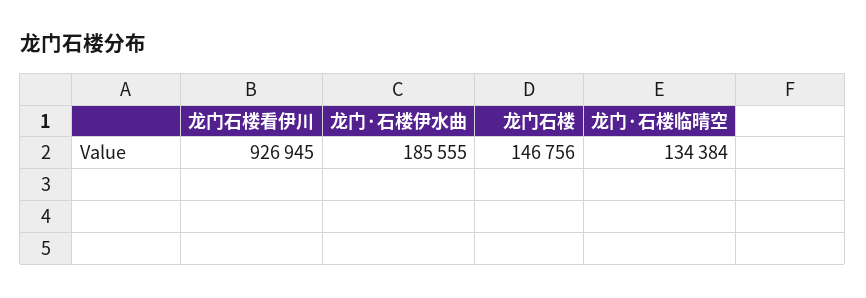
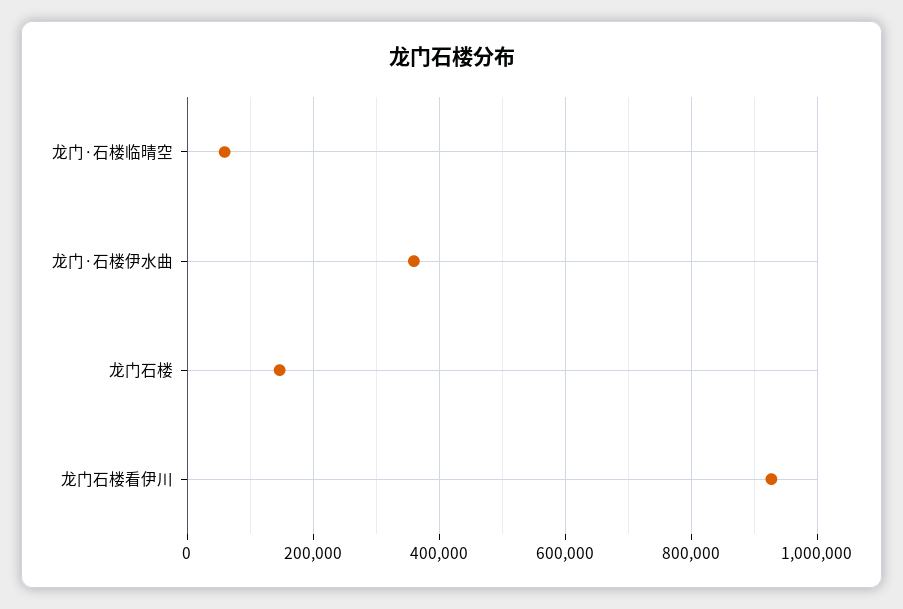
  {
    "龙门石楼看伊川": 926945,
-   "龙门·石楼伊水曲": 185555,
+   "龙门·石楼伊水曲": 360000,
    "龙门石楼": 146756,
-   "龙门·石楼临晴空": 134384
+   "龙门·石楼临晴空": 60000
  }

